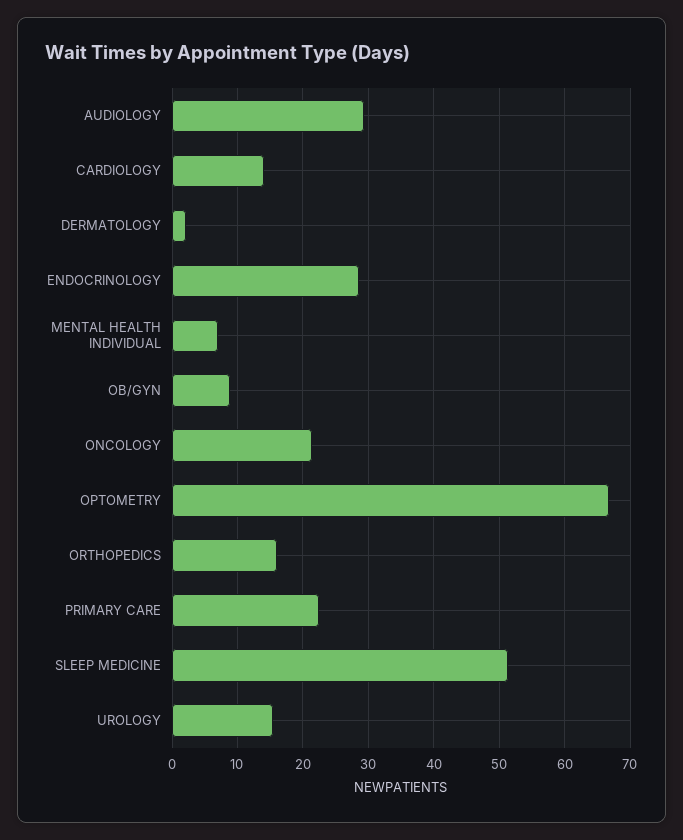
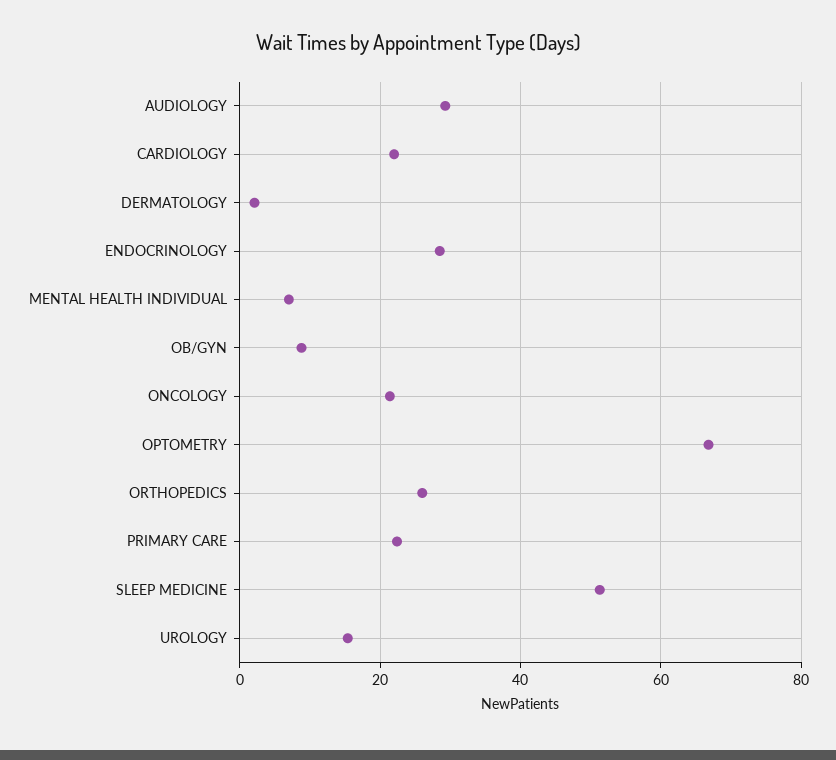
  {
    "AUDIOLOGY": 29,
-   "CARDIOLOGY": 14,
+   "CARDIOLOGY": 22,
    "DERMATOLOGY": 2,
    "ENDOCRINOLOGY": 29,
    "MENTAL HEALTH INDIVIDUAL": 7,
    "OB/GYN": 9,
    "ONCOLOGY": 21,
    "OPTOMETRY": 67,
-   "ORTHOPEDICS": 16,
+   "ORTHOPEDICS": 26,
    "PRIMARY CARE": 22,
    "SLEEP MEDICINE": 51,
    "UROLOGY": 15
  }

